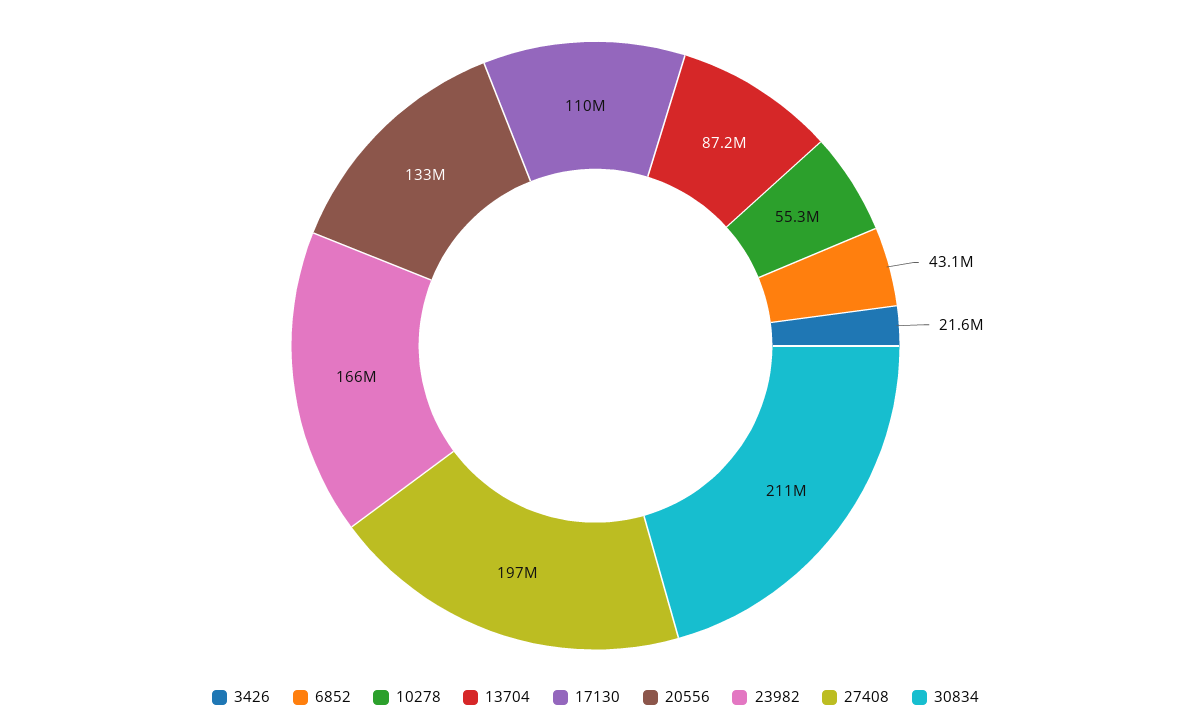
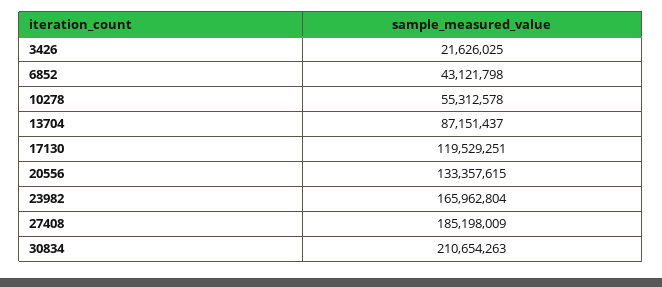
  {
    "3426": 21626025,
    "6852": 43121798,
    "10278": 55312578,
    "13704": 87151437,
-   "17130": 110000000,
+   "17130": 119529251,
    "20556": 133357615,
    "23982": 165962804,
-   "27408": 197000000,
+   "27408": 185198009,
    "30834": 210654263
  }

